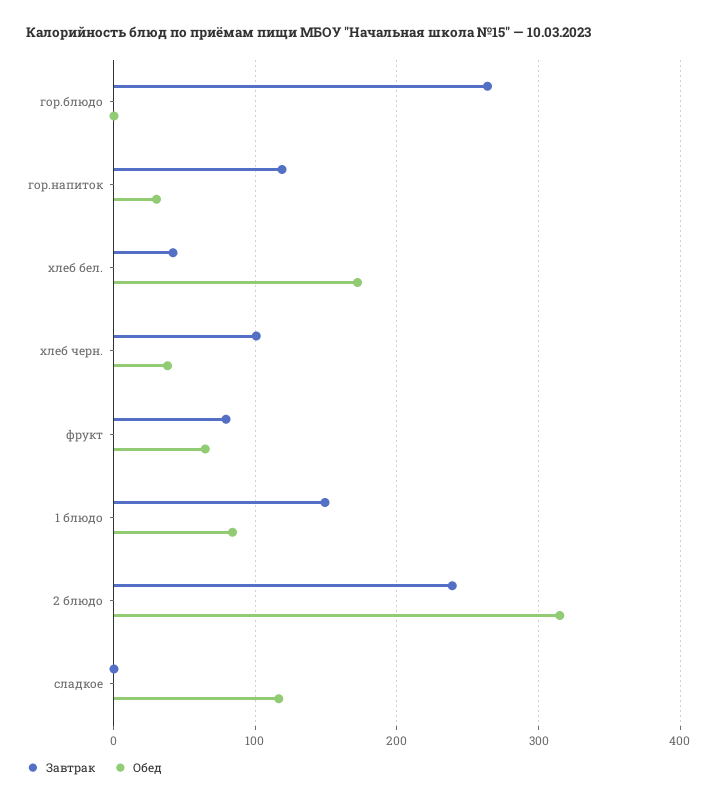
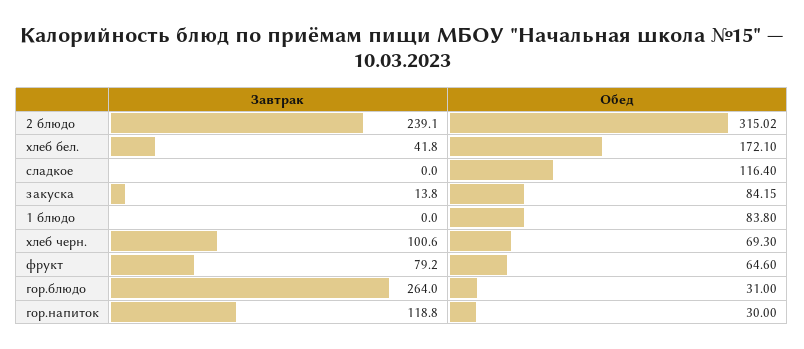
  {
    "Завтрак": {
      "гор.блюдо": 264,
      "гор.напиток": 118.8,
      "хлеб бел.": 41.8,
      "хлеб черн.": 100.6,
      "фрукт": 79.2,
-     "1 блюдо": 150,
+     "1 блюдо": 0,
      "2 блюдо": 239.1,
-     "сладкое": 0
+     "сладкое": 0,
+     "закуска": 13.8
    },
    "Обед": {
-     "гор.блюдо": 0,
+     "гор.блюдо": 31,
      "гор.напиток": 30,
      "хлеб бел.": 172.1,
-     "хлеб черн.": 40,
+     "хлеб черн.": 69.3,
      "фрукт": 64.6,
      "1 блюдо": 83.8,
      "2 блюдо": 315.02,
-     "сладкое": 116.4
+     "сладкое": 116.4,
+     "закуска": 84.15
    }
  }

